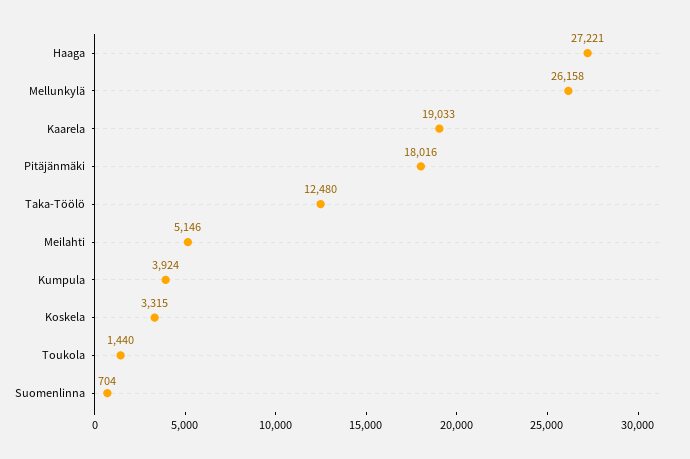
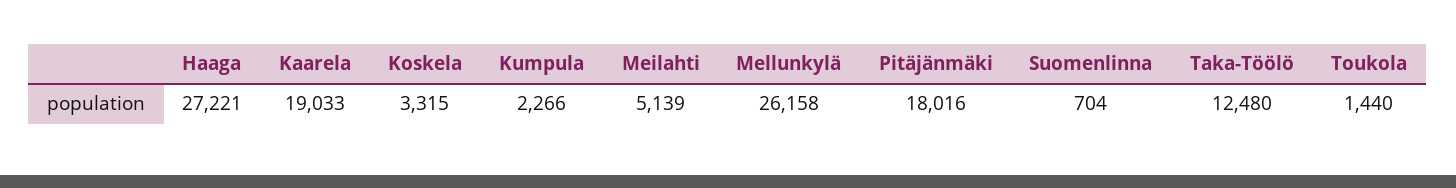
  {
    "Haaga": 27221,
    "Mellunkylä": 26158,
    "Kaarela": 19033,
    "Pitäjänmäki": 18016,
    "Taka-Töölö": 12480,
-   "Meilahti": 5146,
+   "Meilahti": 5139,
-   "Kumpula": 3924,
+   "Kumpula": 2266,
    "Koskela": 3315,
    "Toukola": 1440,
    "Suomenlinna": 704
  }

